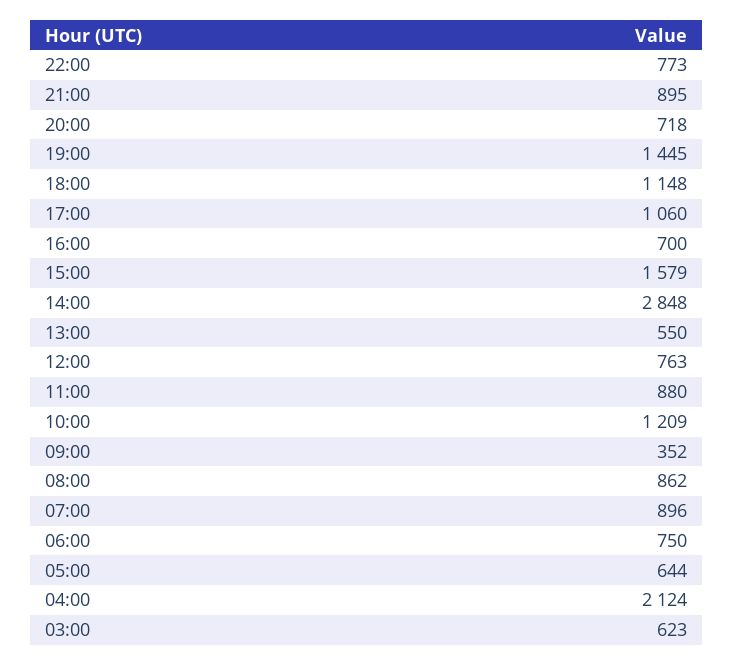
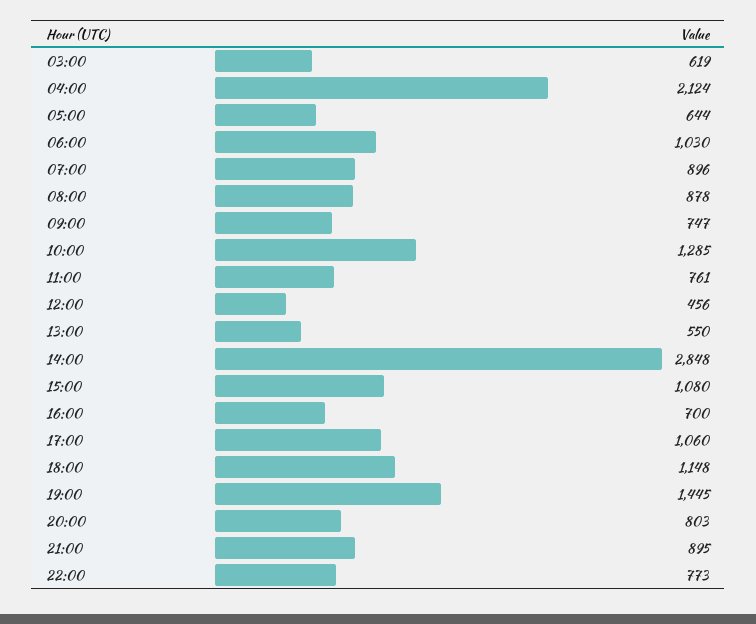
  {
    "22:00": 773,
    "21:00": 895,
-   "20:00": 718,
+   "20:00": 803,
    "19:00": 1445,
    "18:00": 1148,
    "17:00": 1060,
    "16:00": 700,
-   "15:00": 1579,
+   "15:00": 1080,
    "14:00": 2848,
    "13:00": 550,
-   "12:00": 763,
+   "12:00": 456,
-   "11:00": 880,
+   "11:00": 761,
-   "10:00": 1209,
+   "10:00": 1285,
-   "09:00": 352,
+   "09:00": 747,
-   "08:00": 862,
+   "08:00": 878,
    "07:00": 896,
-   "06:00": 750,
+   "06:00": 1030,
    "05:00": 644,
    "04:00": 2124,
-   "03:00": 623
+   "03:00": 619
  }

